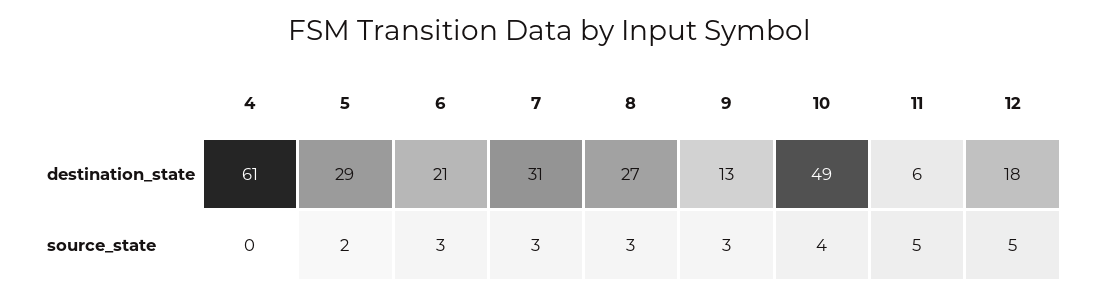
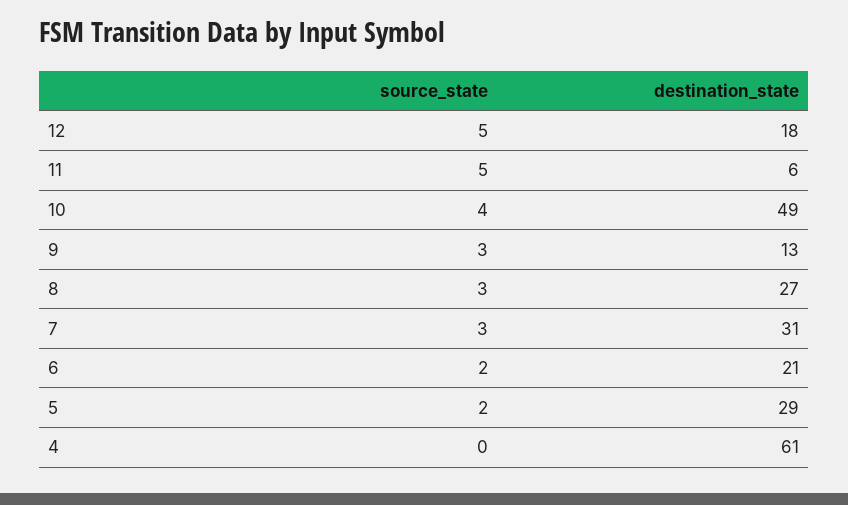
  {
    "4": {
      "destination_state": 61,
      "source_state": 0
    },
    "5": {
      "destination_state": 29,
      "source_state": 2
    },
    "6": {
      "destination_state": 21,
-     "source_state": 3
+     "source_state": 2
    },
    "7": {
      "destination_state": 31,
      "source_state": 3
    },
    "8": {
      "destination_state": 27,
      "source_state": 3
    },
    "9": {
      "destination_state": 13,
      "source_state": 3
    },
    "10": {
      "destination_state": 49,
      "source_state": 4
    },
    "11": {
      "destination_state": 6,
      "source_state": 5
    },
    "12": {
      "destination_state": 18,
      "source_state": 5
    }
  }

